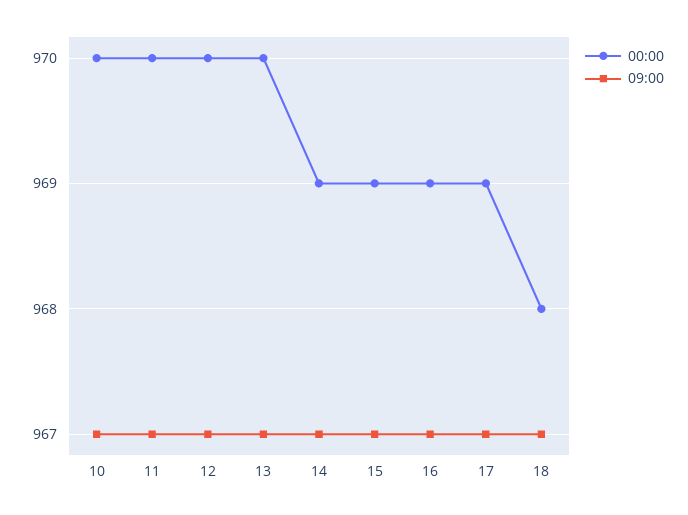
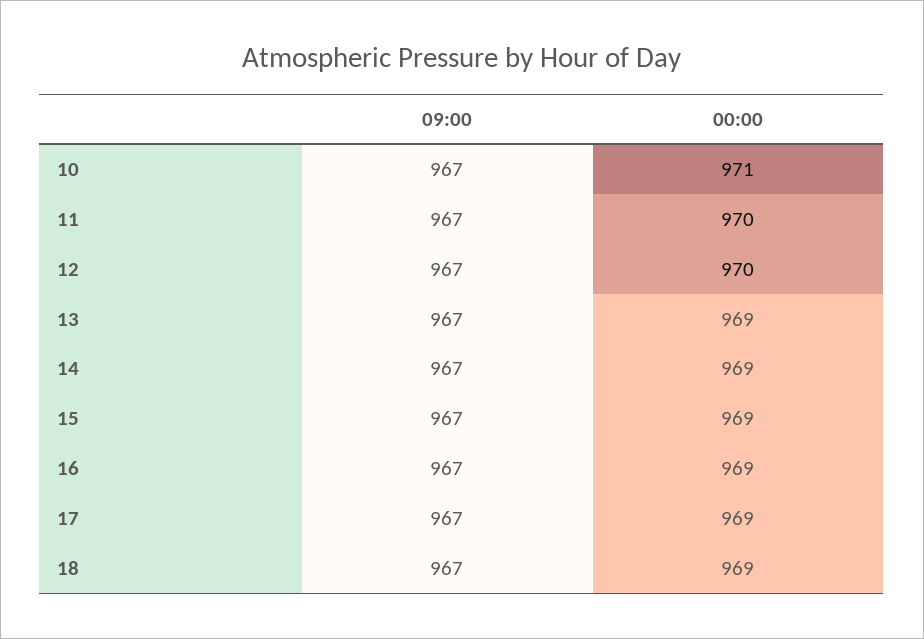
  {
    "00:00": {
-     "10": 970,
+     "10": 971,
      "11": 970,
      "12": 970,
-     "13": 970,
+     "13": 969,
      "14": 969,
      "15": 969,
      "16": 969,
      "17": 969,
-     "18": 968
+     "18": 969
    },
    "09:00": {
      "10": 967,
      "11": 967,
      "12": 967,
      "13": 967,
      "14": 967,
      "15": 967,
      "16": 967,
      "17": 967,
      "18": 967
    }
  }

